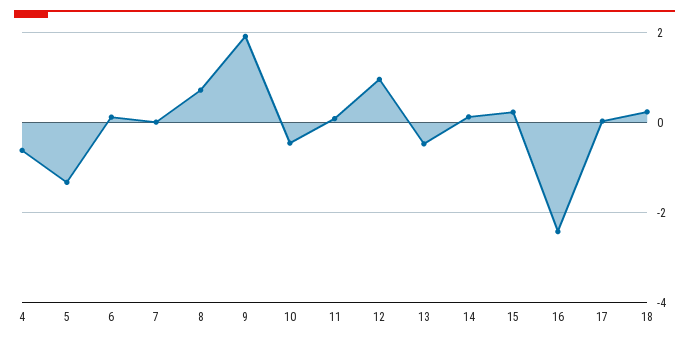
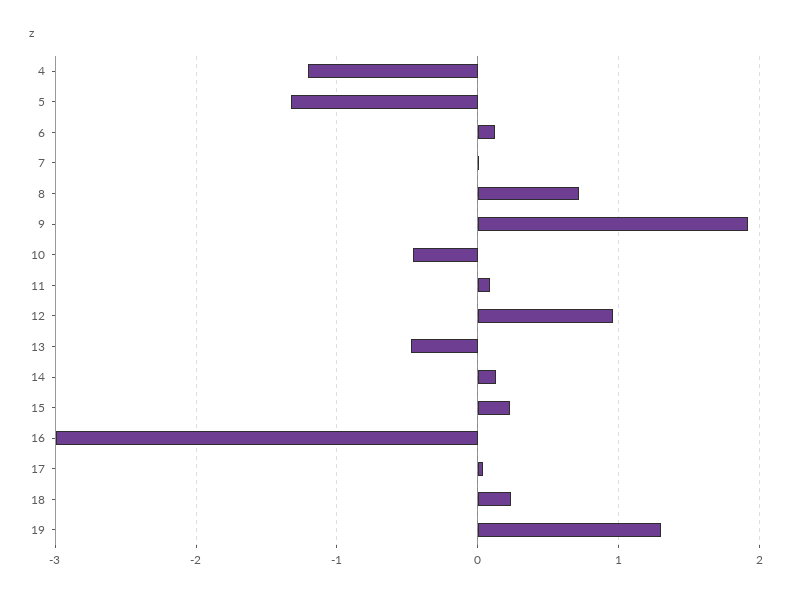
  {
-   "4": -0.6,
+   "4": -1.2,
    "5": -1.3,
    "6": 0.1,
    "7": 0,
    "8": 0.7,
    "9": 1.9,
    "10": -0.5,
    "11": 0.1,
    "12": 1,
    "13": -0.5,
    "14": 0.1,
    "15": 0.2,
-   "16": -2.4,
+   "16": -3,
    "17": 0,
-   "18": 0.2
+   "18": 0.2,
+   "19": 1.3
  }

